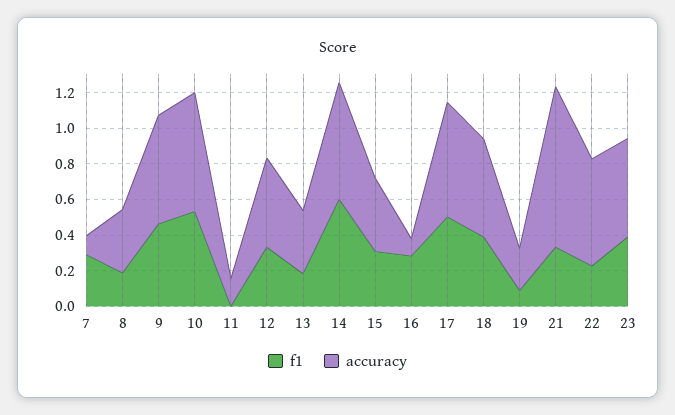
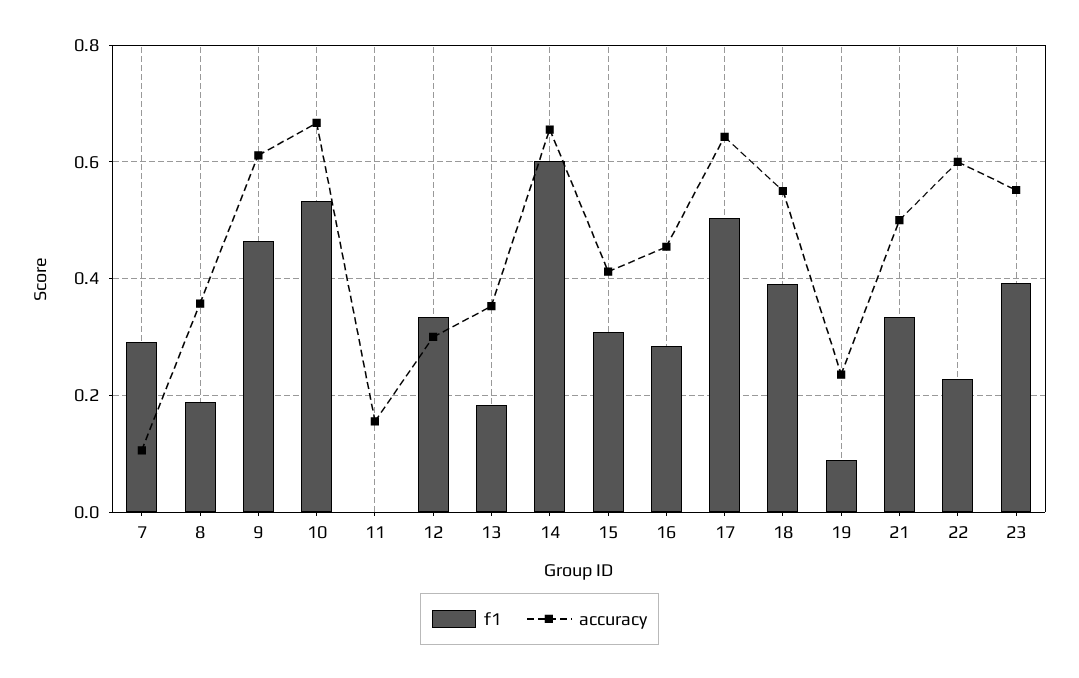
  {
    "f1": {
      "7": 0.3,
      "8": 0.18,
      "9": 0.46,
      "10": 0.54,
      "11": 0,
      "12": 0.34,
      "13": 0.18,
      "14": 0.6,
      "15": 0.3,
      "16": 0.28,
      "17": 0.5,
      "18": 0.4,
      "19": 0.08,
      "21": 0.34,
      "22": 0.22,
      "23": 0.4
    },
    "accuracy": {
      "7": 0.1,
      "8": 0.36,
      "9": 0.62,
      "10": 0.66,
      "11": 0.16,
-     "12": 0.5,
+     "12": 0.3,
      "13": 0.36,
      "14": 0.66,
      "15": 0.42,
-     "16": 0.1,
+     "16": 0.46,
      "17": 0.64,
      "18": 0.56,
      "19": 0.24,
-     "21": 0.9,
+     "21": 0.5,
      "22": 0.6,
      "23": 0.56
    }
  }

